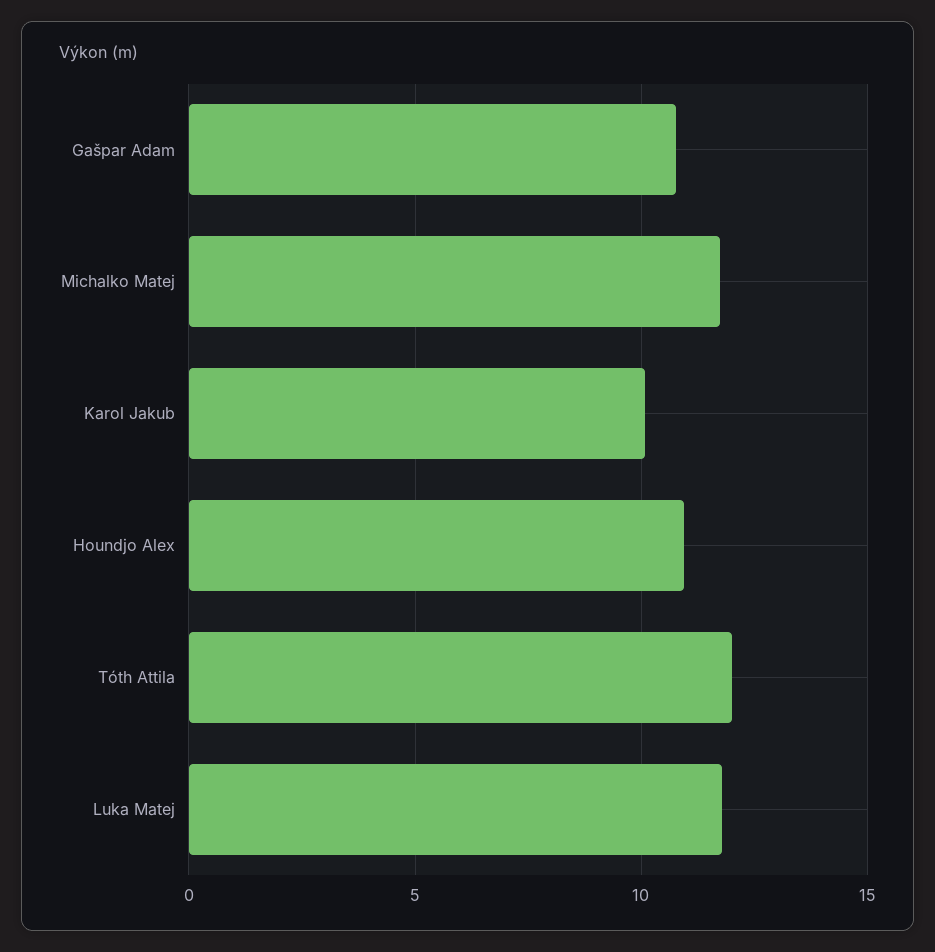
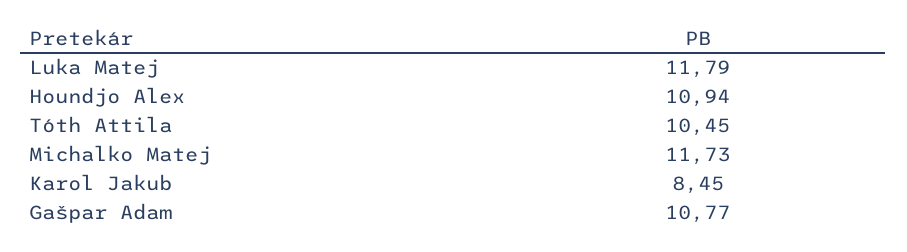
  {
    "Gašpar Adam": 10.77,
    "Michalko Matej": 11.73,
-   "Karol Jakub": 10,
+   "Karol Jakub": 8.45,
    "Houndjo Alex": 10.94,
-   "Tóth Attila": 12,
+   "Tóth Attila": 10.45,
    "Luka Matej": 11.79
  }

